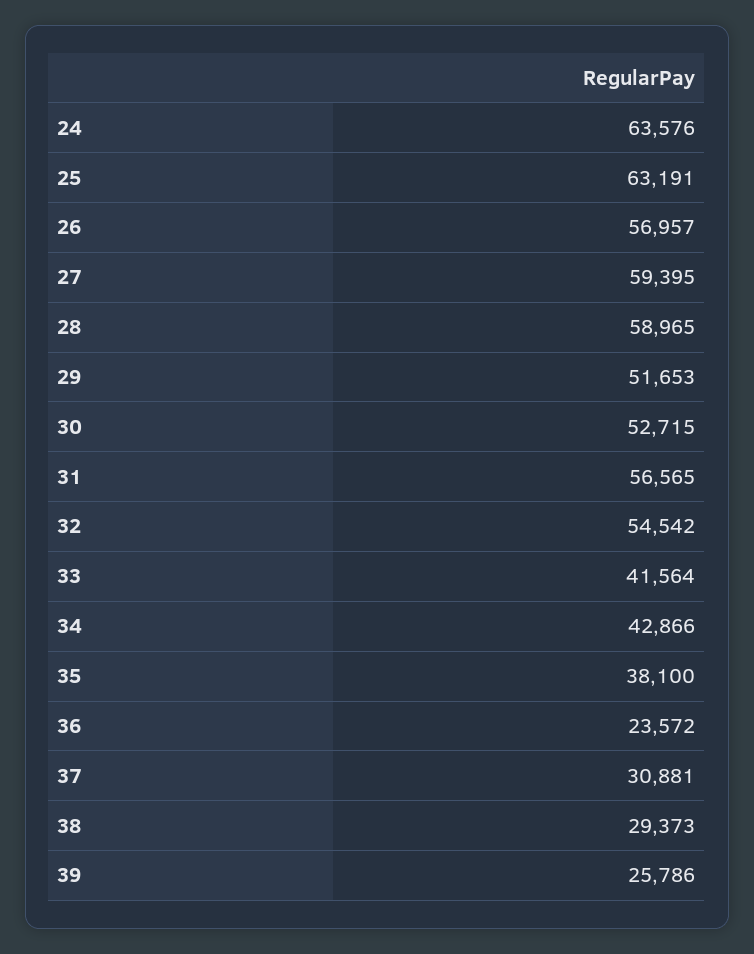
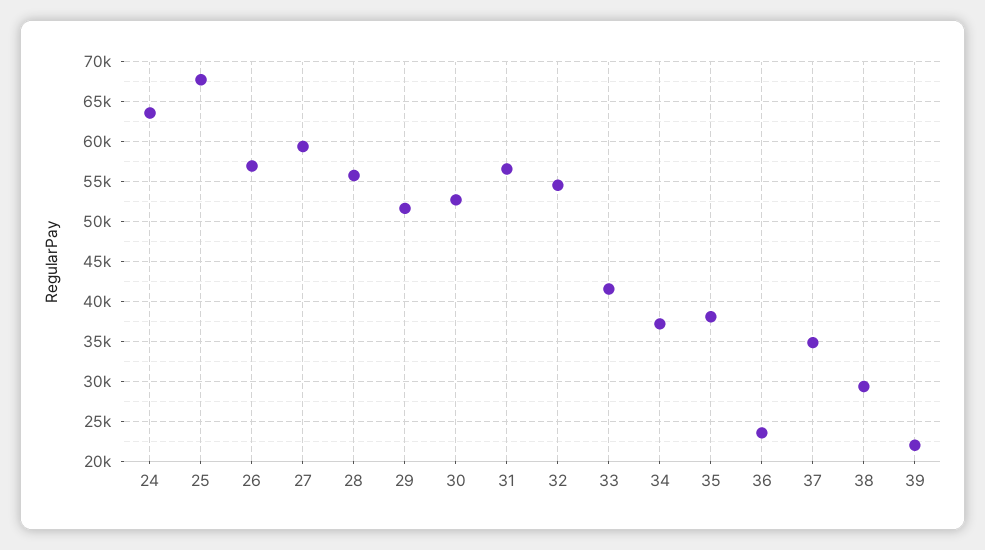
  {
    "24": 63576,
-   "25": 63191,
+   "25": 68000,
    "26": 56957,
    "27": 59395,
-   "28": 58965,
+   "28": 56000,
    "29": 51653,
    "30": 52715,
    "31": 56565,
    "32": 54542,
    "33": 41564,
-   "34": 42866,
+   "34": 37000,
    "35": 38100,
    "36": 23572,
-   "37": 30881,
+   "37": 35000,
    "38": 29373,
-   "39": 25786
+   "39": 22000
  }

